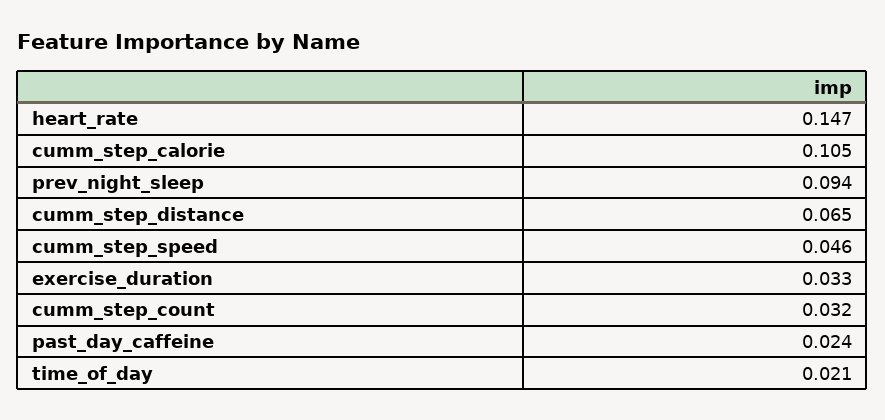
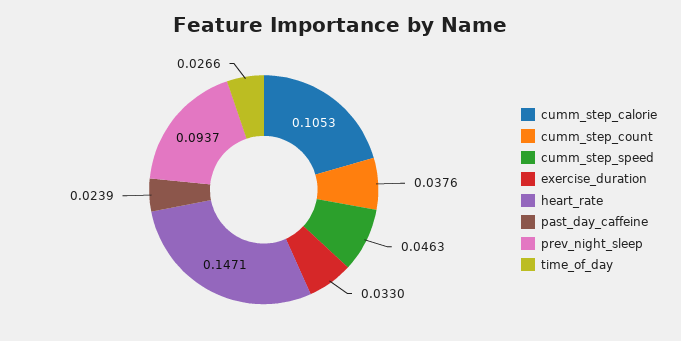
  {
    "heart_rate": 0.1471,
    "cumm_step_calorie": 0.1053,
    "prev_night_sleep": 0.0937,
-   "cumm_step_distance": 0.065,
    "cumm_step_speed": 0.0463,
    "exercise_duration": 0.033,
-   "cumm_step_count": 0.032,
+   "cumm_step_count": 0.0376,
    "past_day_caffeine": 0.0239,
-   "time_of_day": 0.021
+   "time_of_day": 0.0266
  }

